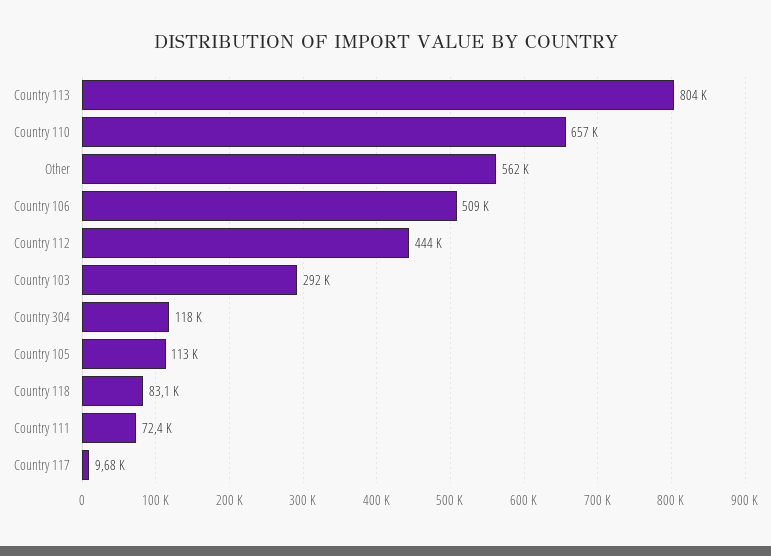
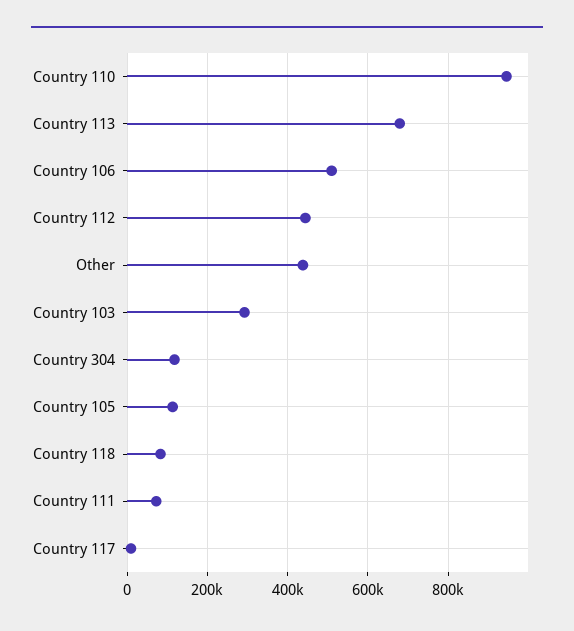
  {
-   "Country 113": 804000,
+   "Country 113": 680000,
-   "Country 110": 657000,
+   "Country 110": 940000,
-   "Other": 562000,
+   "Other": 440000,
    "Country 106": 509000,
    "Country 112": 444000,
    "Country 103": 292000,
    "Country 304": 118000,
    "Country 105": 113000,
    "Country 118": 83100,
    "Country 111": 72400,
    "Country 117": 9680
  }

